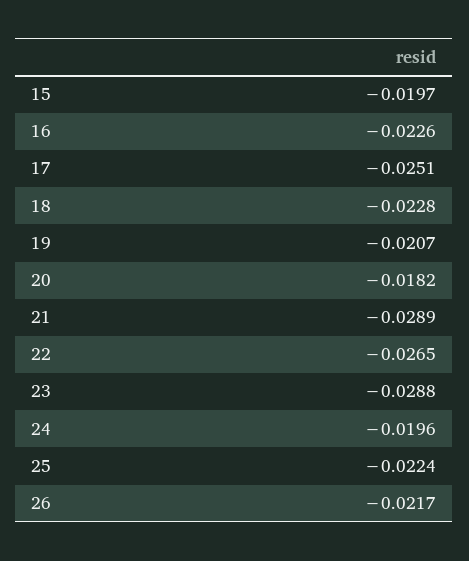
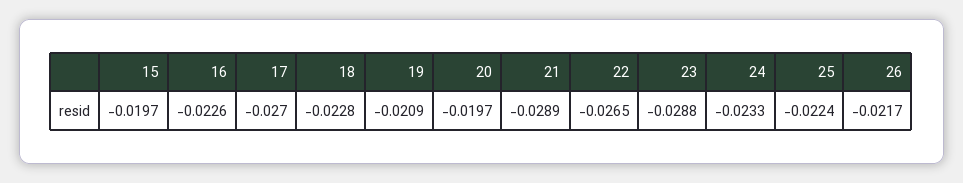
  {
    "15": -0.0197,
    "16": -0.0226,
-   "17": -0.0251,
+   "17": -0.027,
    "18": -0.0228,
-   "19": -0.0207,
+   "19": -0.0209,
-   "20": -0.0182,
+   "20": -0.0197,
    "21": -0.0289,
    "22": -0.0265,
    "23": -0.0288,
-   "24": -0.0196,
+   "24": -0.0233,
    "25": -0.0224,
    "26": -0.0217
  }

